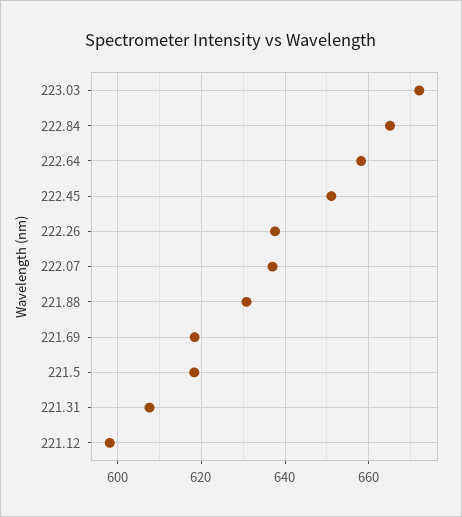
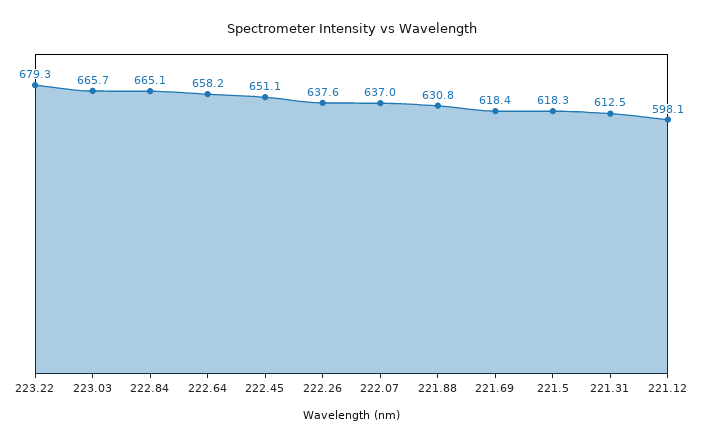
  {
-   "223.03": 672,
+   "223.03": 665.7,
    "222.84": 665.1,
    "222.64": 658.2,
    "222.45": 651.1,
    "222.26": 637.6,
    "222.07": 637,
    "221.88": 630.8,
    "221.69": 618.4,
    "221.5": 618.3,
-   "221.31": 608,
+   "221.31": 612.5,
-   "221.12": 598.1
+   "221.12": 598.1,
+   "223.22": 679.3
  }

